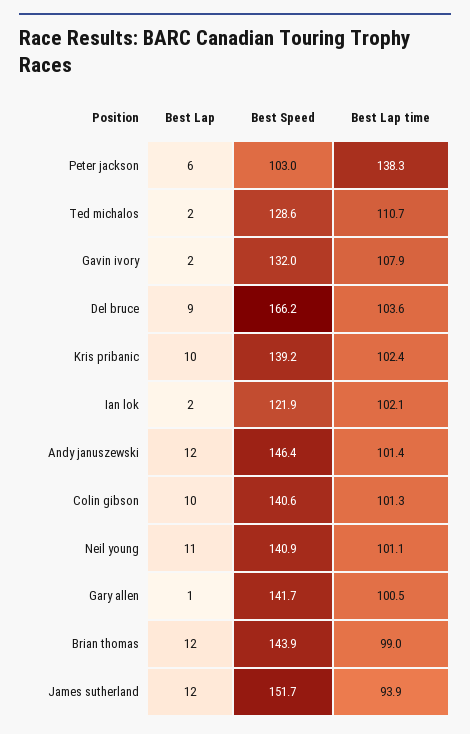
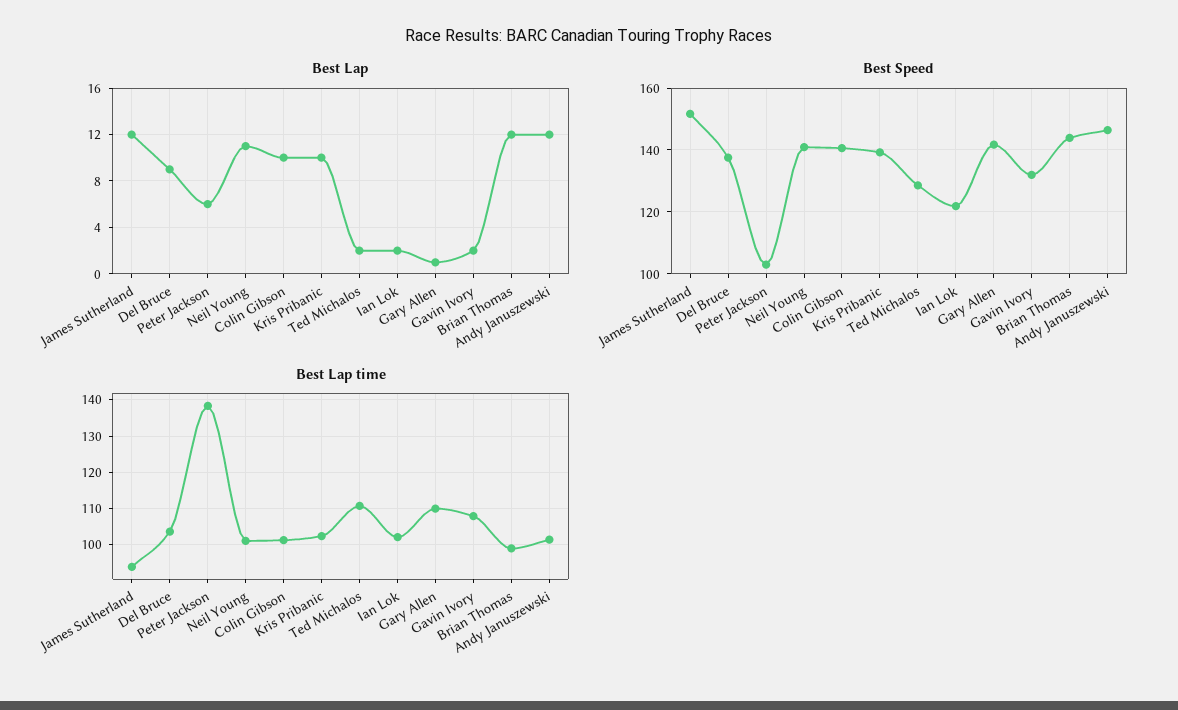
  {
    "Best Lap": {
      "Peter jackson": 6,
      "Ted michalos": 2,
      "Gavin ivory": 2,
      "Del bruce": 9,
      "Kris pribanic": 10,
      "Ian lok": 2,
      "Andy januszewski": 12,
      "Colin gibson": 10,
      "Neil young": 11,
      "Gary allen": 1,
      "Brian thomas": 12,
      "James sutherland": 12
    },
    "Best Speed": {
      "Peter jackson": 103,
      "Ted michalos": 128.6,
      "Gavin ivory": 132,
-     "Del bruce": 166.2,
+     "Del bruce": 138,
      "Kris pribanic": 139.2,
      "Ian lok": 121.9,
      "Andy januszewski": 146.4,
      "Colin gibson": 140.6,
      "Neil young": 140.9,
      "Gary allen": 141.7,
      "Brian thomas": 143.9,
      "James sutherland": 151.7
    },
    "Best Lap time": {
      "Peter jackson": 138.3,
      "Ted michalos": 110.7,
      "Gavin ivory": 107.9,
      "Del bruce": 103.6,
      "Kris pribanic": 102.4,
      "Ian lok": 102.1,
      "Andy januszewski": 101.4,
      "Colin gibson": 101.3,
      "Neil young": 101.1,
-     "Gary allen": 100.5,
+     "Gary allen": 110,
      "Brian thomas": 99,
      "James sutherland": 93.9
    }
  }

